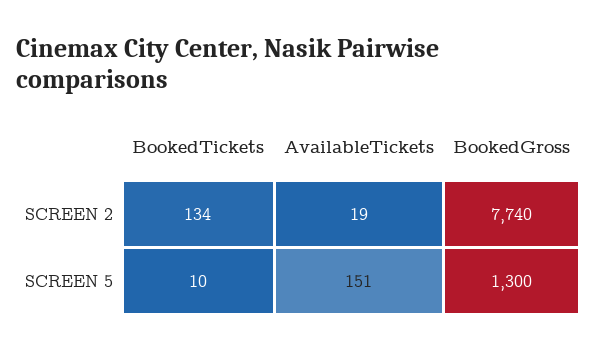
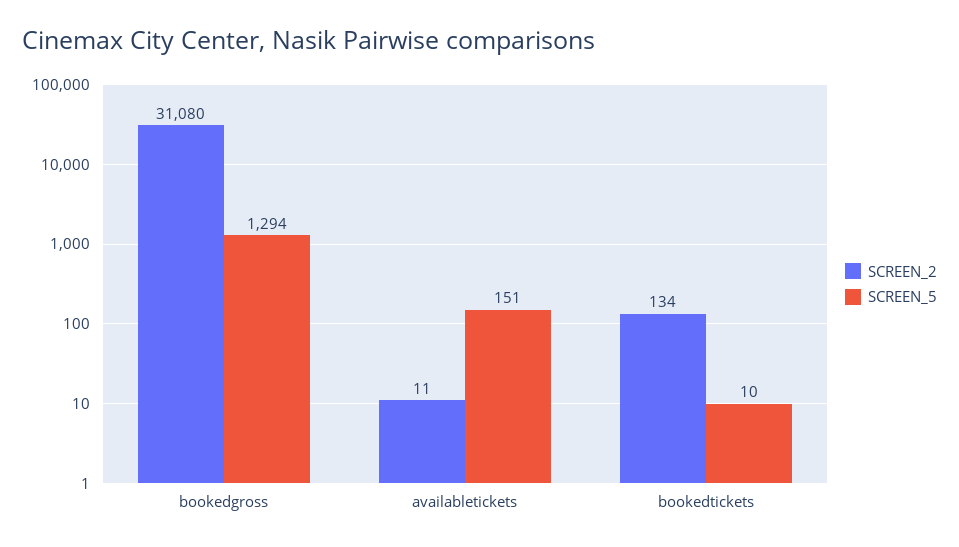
  {
    "SCREEN 2": {
      "BookedTickets": 134,
-     "AvailableTickets": 19,
+     "AvailableTickets": 11,
-     "BookedGross": 7740
+     "BookedGross": 31080
    },
    "SCREEN 5": {
      "BookedTickets": 10,
      "AvailableTickets": 151,
-     "BookedGross": 1300
+     "BookedGross": 1294
    }
  }

